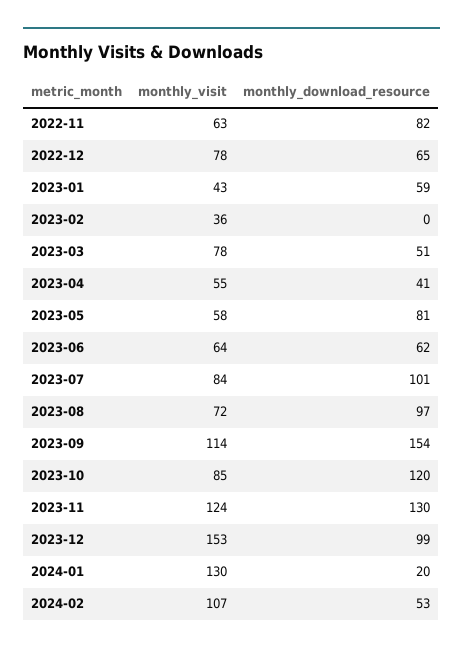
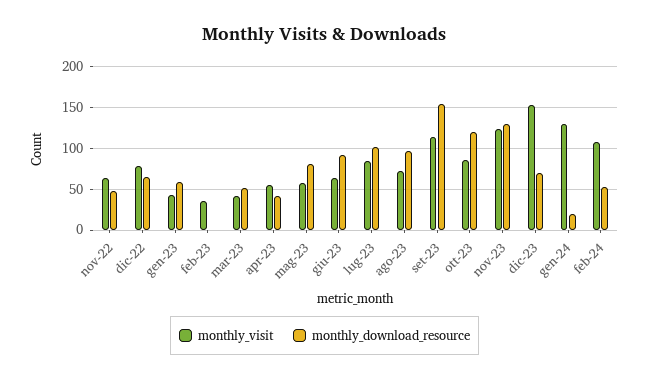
  {
    "monthly_visit": {
      "2022-11": 63,
      "2022-12": 78,
      "2023-01": 43,
      "2023-02": 36,
-     "2023-03": 78,
+     "2023-03": 40,
      "2023-04": 55,
      "2023-05": 58,
      "2023-06": 64,
      "2023-07": 84,
      "2023-08": 72,
      "2023-09": 114,
      "2023-10": 85,
      "2023-11": 124,
      "2023-12": 153,
      "2024-01": 130,
      "2024-02": 107
    },
    "monthly_download_resource": {
-     "2022-11": 82,
+     "2022-11": 50,
      "2022-12": 65,
      "2023-01": 59,
      "2023-02": 0,
      "2023-03": 51,
      "2023-04": 41,
      "2023-05": 81,
-     "2023-06": 62,
+     "2023-06": 90,
      "2023-07": 101,
      "2023-08": 97,
      "2023-09": 154,
      "2023-10": 120,
      "2023-11": 130,
-     "2023-12": 99,
+     "2023-12": 70,
      "2024-01": 20,
      "2024-02": 53
    }
  }

